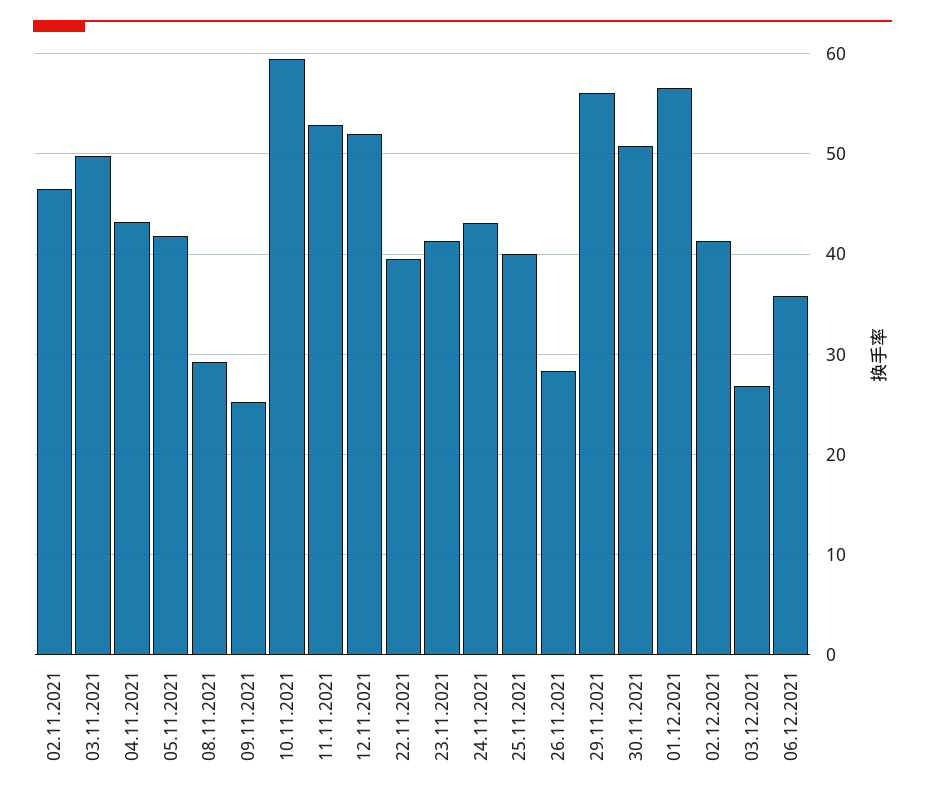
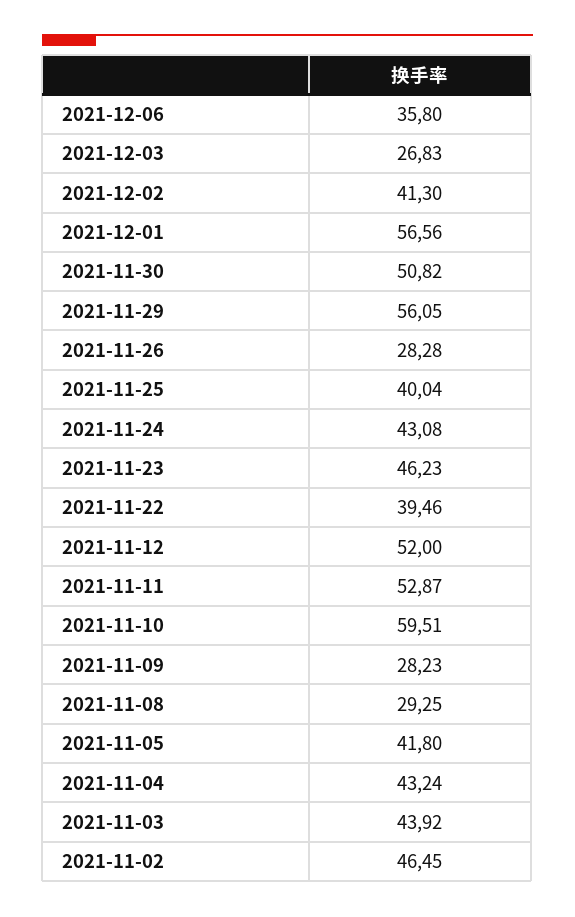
  {
    "02.11.2021": 46.45,
-   "03.11.2021": 50,
+   "03.11.2021": 43.92,
    "04.11.2021": 43.24,
    "05.11.2021": 41.8,
    "08.11.2021": 29.25,
-   "09.11.2021": 25,
+   "09.11.2021": 28.23,
    "10.11.2021": 59.51,
    "11.11.2021": 52.87,
    "12.11.2021": 52,
    "22.11.2021": 39.46,
-   "23.11.2021": 41,
+   "23.11.2021": 46.23,
    "24.11.2021": 43.08,
    "25.11.2021": 40.04,
    "26.11.2021": 28.28,
    "29.11.2021": 56.05,
    "30.11.2021": 50.82,
    "01.12.2021": 56.56,
    "02.12.2021": 41.3,
    "03.12.2021": 26.83,
    "06.12.2021": 35.8
  }

